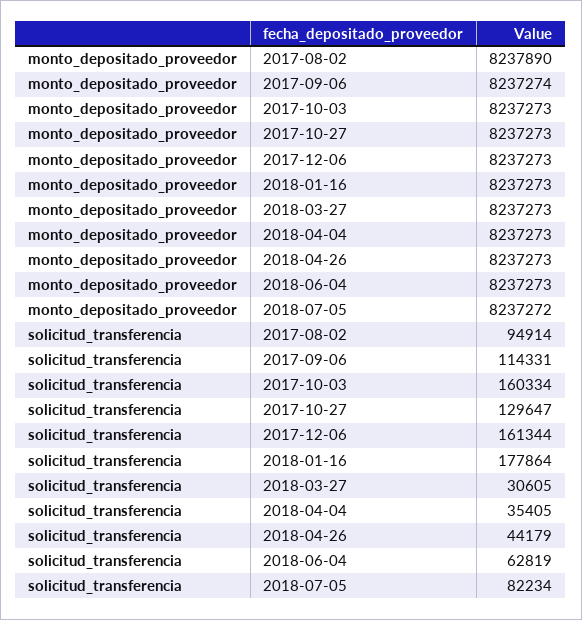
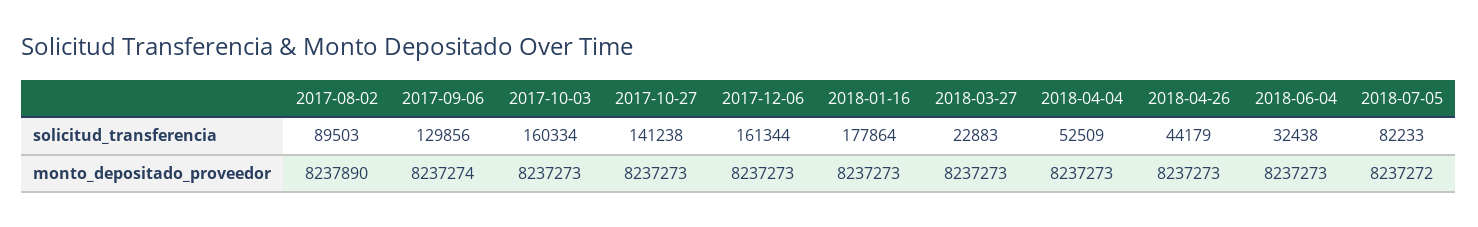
  {
    "monto_depositado_proveedor": {
      "2017-08-02": 8237890,
      "2017-09-06": 8237274,
      "2017-10-03": 8237273,
      "2017-10-27": 8237273,
      "2017-12-06": 8237273,
      "2018-01-16": 8237273,
      "2018-03-27": 8237273,
      "2018-04-04": 8237273,
      "2018-04-26": 8237273,
      "2018-06-04": 8237273,
      "2018-07-05": 8237272
    },
    "solicitud_transferencia": {
-     "2017-08-02": 94914,
+     "2017-08-02": 89503,
-     "2017-09-06": 114331,
+     "2017-09-06": 129856,
      "2017-10-03": 160334,
-     "2017-10-27": 129647,
+     "2017-10-27": 141238,
      "2017-12-06": 161344,
      "2018-01-16": 177864,
-     "2018-03-27": 30605,
+     "2018-03-27": 22883,
-     "2018-04-04": 35405,
+     "2018-04-04": 52509,
      "2018-04-26": 44179,
-     "2018-06-04": 62819,
+     "2018-06-04": 32438,
-     "2018-07-05": 82234
+     "2018-07-05": 82233
    }
  }

